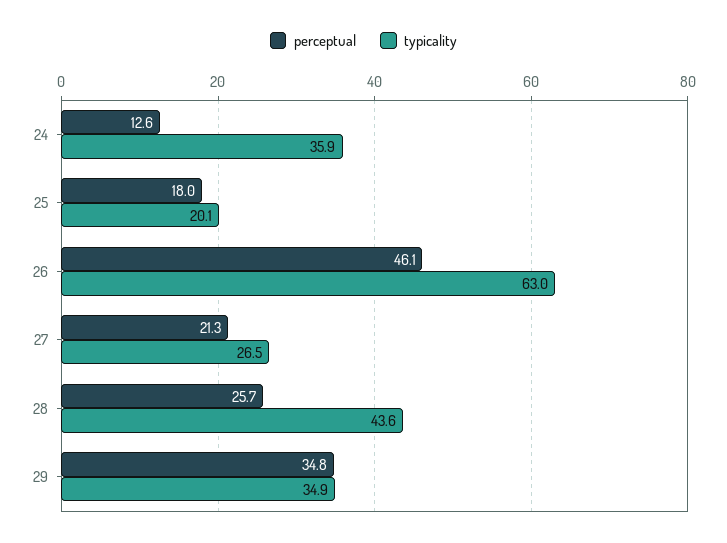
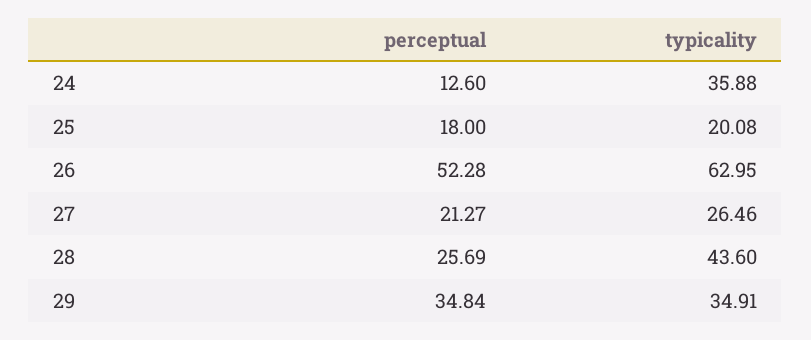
  {
    "perceptual": {
      "24": 12.6,
      "25": 18,
-     "26": 46.1,
+     "26": 52.28,
      "27": 21.27,
      "28": 25.69,
      "29": 34.84
    },
    "typicality": {
      "24": 35.88,
      "25": 20.08,
      "26": 62.95,
      "27": 26.46,
      "28": 43.6,
      "29": 34.91
    }
  }

